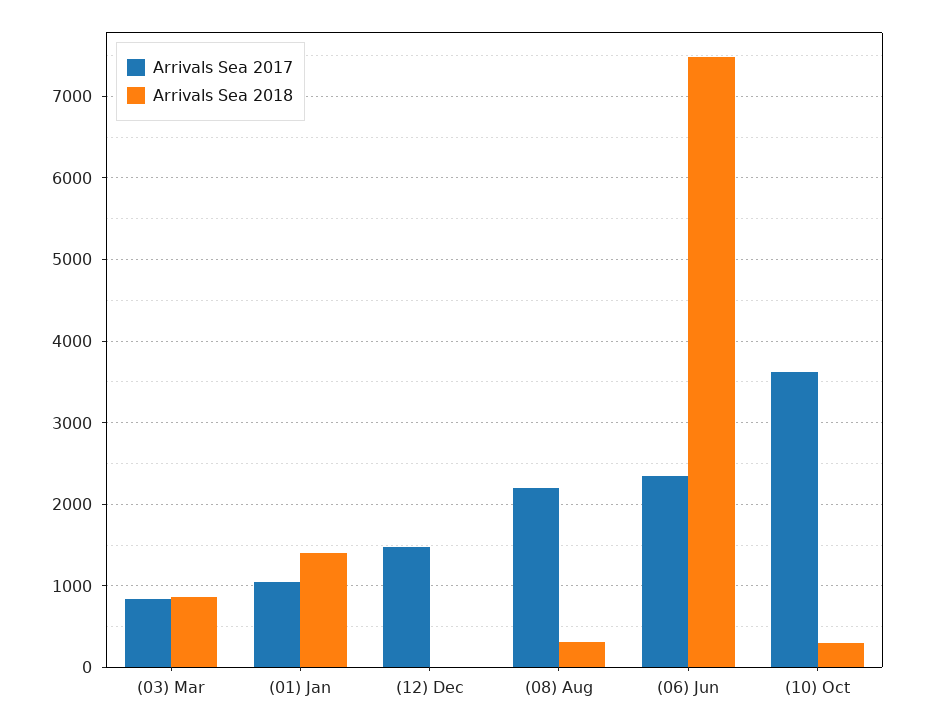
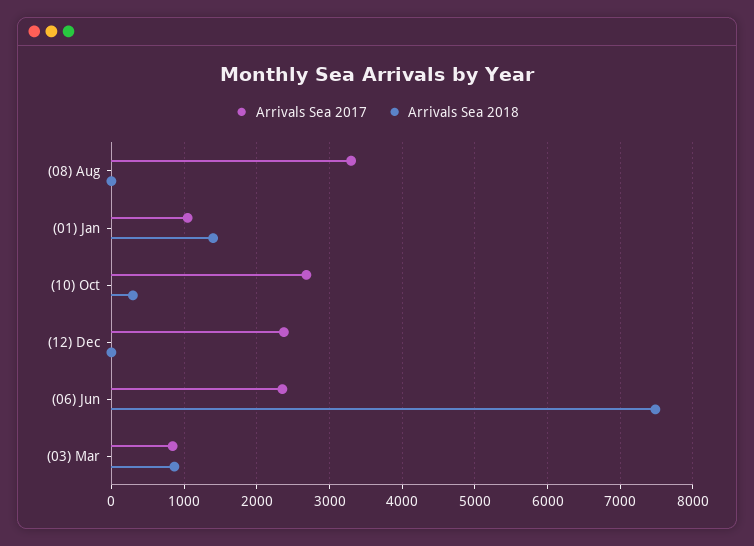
  {
    "Arrivals Sea 2017": {
      "(03) Mar": 800,
      "(01) Jan": 1000,
-     "(12) Dec": 1500,
+     "(12) Dec": 2400,
-     "(08) Aug": 2200,
+     "(08) Aug": 3300,
      "(06) Jun": 2400,
-     "(10) Oct": 3600
+     "(10) Oct": 2700
    },
    "Arrivals Sea 2018": {
      "(03) Mar": 900,
      "(01) Jan": 1400,
      "(12) Dec": 0,
-     "(08) Aug": 300,
+     "(08) Aug": 0,
      "(06) Jun": 7500,
      "(10) Oct": 300
    }
  }

